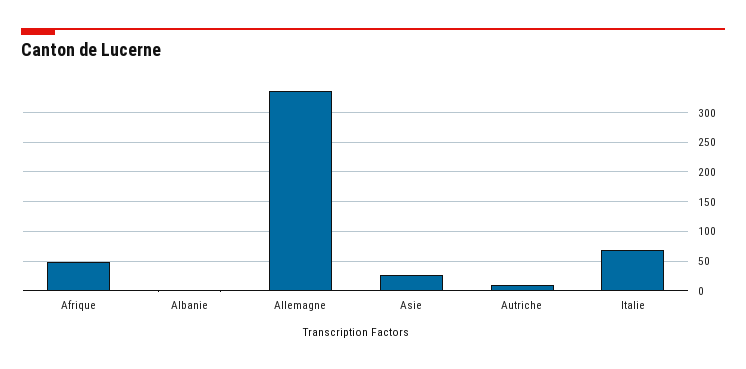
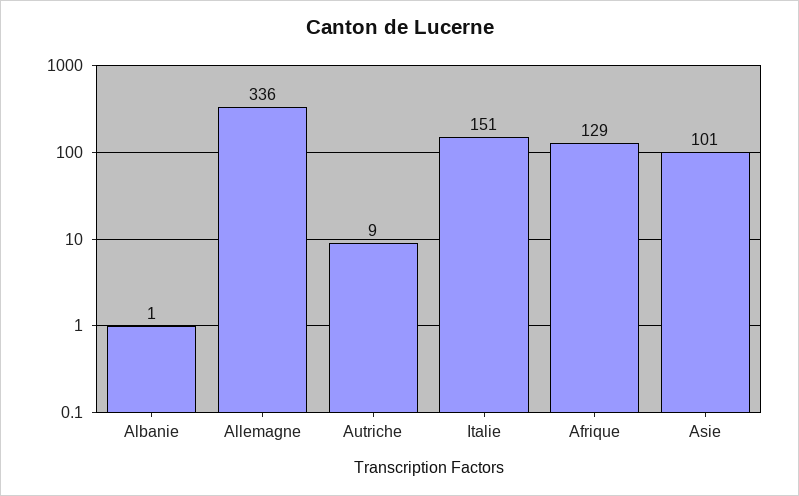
  {
-   "Afrique": 50,
+   "Afrique": 129,
    "Albanie": 1,
    "Allemagne": 336,
-   "Asie": 25,
+   "Asie": 101,
    "Autriche": 9,
-   "Italie": 75
+   "Italie": 151
  }

